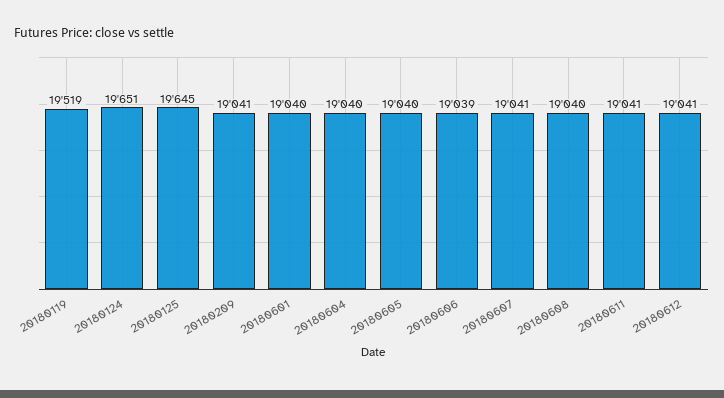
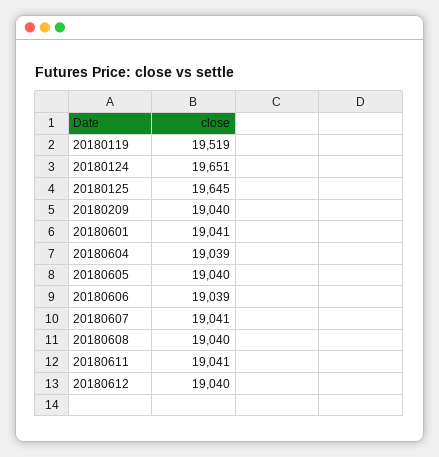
  {
    "20180119": 19519,
    "20180124": 19651,
    "20180125": 19645,
-   "20180209": 19041,
+   "20180209": 19040,
-   "20180601": 19040,
+   "20180601": 19041,
-   "20180604": 19040,
+   "20180604": 19039,
    "20180605": 19040,
    "20180606": 19039,
    "20180607": 19041,
    "20180608": 19040,
    "20180611": 19041,
-   "20180612": 19041
+   "20180612": 19040
  }

